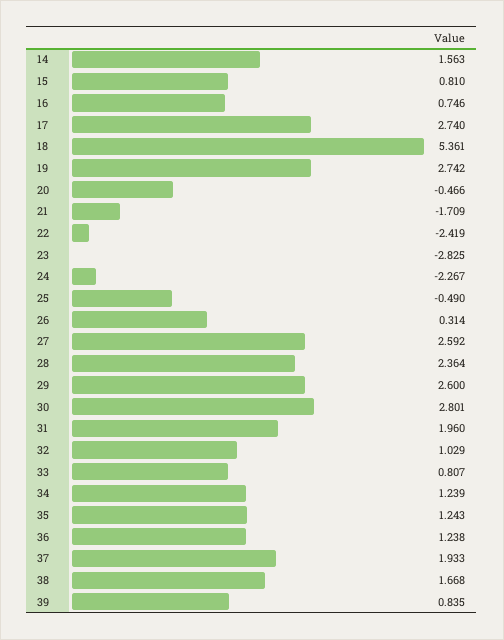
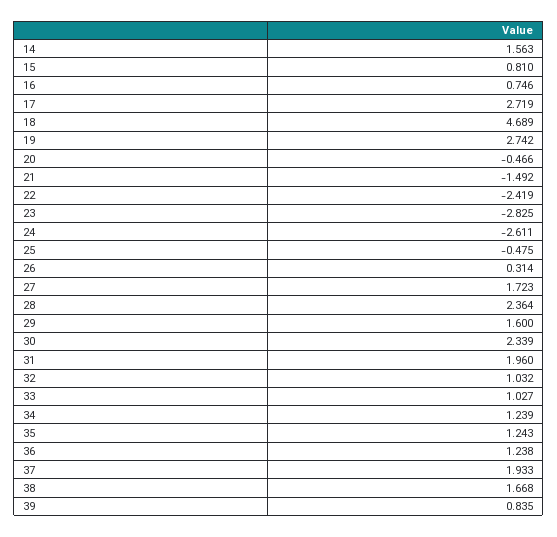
  {
    "14": 1.563,
    "15": 0.81,
    "16": 0.746,
-   "17": 2.74,
+   "17": 2.719,
-   "18": 5.361,
+   "18": 4.689,
    "19": 2.742,
    "20": -0.466,
-   "21": -1.709,
+   "21": -1.492,
    "22": -2.419,
    "23": -2.825,
-   "24": -2.267,
+   "24": -2.611,
-   "25": -0.49,
+   "25": -0.475,
    "26": 0.314,
-   "27": 2.592,
+   "27": 1.723,
    "28": 2.364,
-   "29": 2.6,
+   "29": 1.6,
-   "30": 2.801,
+   "30": 2.339,
    "31": 1.96,
-   "32": 1.029,
+   "32": 1.032,
-   "33": 0.807,
+   "33": 1.027,
    "34": 1.239,
    "35": 1.243,
    "36": 1.238,
    "37": 1.933,
    "38": 1.668,
    "39": 0.835
  }

